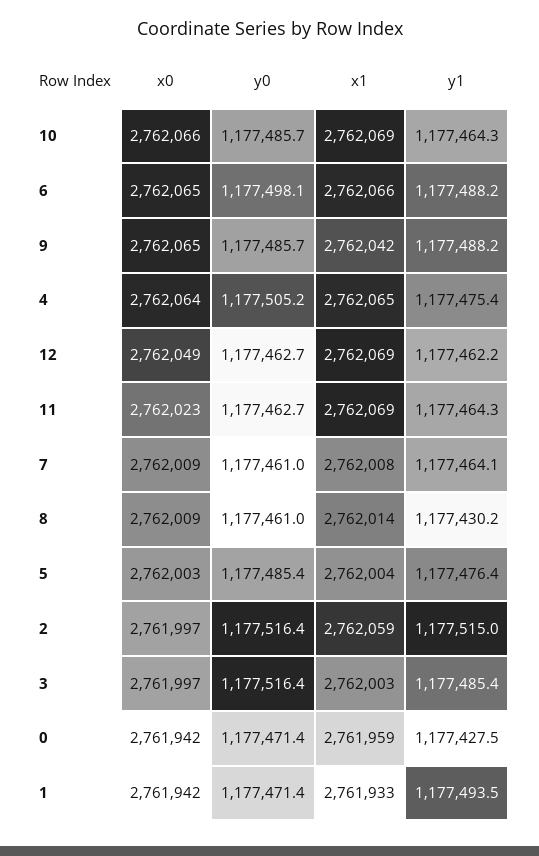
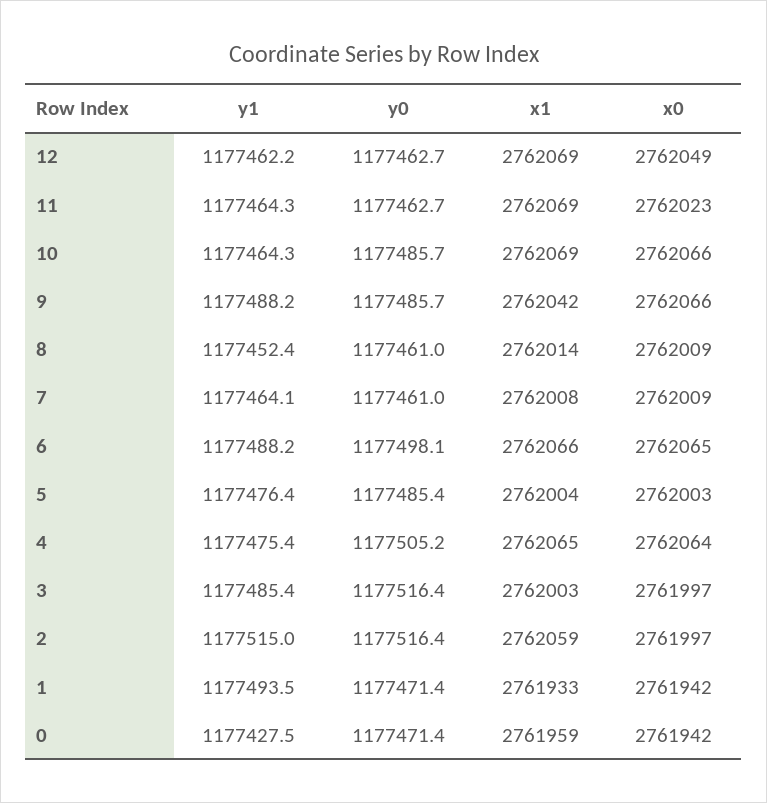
  {
    "x0": {
      "10": 2762066,
      "6": 2762065,
-     "9": 2762065,
+     "9": 2762066,
      "4": 2762064,
      "12": 2762049,
      "11": 2762023,
      "7": 2762009,
      "8": 2762009,
      "5": 2762003,
      "2": 2761997,
      "3": 2761997,
      "0": 2761942,
      "1": 2761942
    },
    "y0": {
      "10": 1177485.7,
      "6": 1177498.1,
      "9": 1177485.7,
      "4": 1177505.2,
      "12": 1177462.7,
      "11": 1177462.7,
      "7": 1177461,
      "8": 1177461,
      "5": 1177485.4,
      "2": 1177516.4,
      "3": 1177516.4,
      "0": 1177471.4,
      "1": 1177471.4
    },
    "x1": {
      "10": 2762069,
      "6": 2762066,
      "9": 2762042,
      "4": 2762065,
      "12": 2762069,
      "11": 2762069,
      "7": 2762008,
      "8": 2762014,
      "5": 2762004,
      "2": 2762059,
      "3": 2762003,
      "0": 2761959,
      "1": 2761933
    },
    "y1": {
      "10": 1177464.3,
      "6": 1177488.2,
      "9": 1177488.2,
      "4": 1177475.4,
      "12": 1177462.2,
      "11": 1177464.3,
      "7": 1177464.1,
-     "8": 1177430.2,
+     "8": 1177452.4,
      "5": 1177476.4,
      "2": 1177515,
      "3": 1177485.4,
      "0": 1177427.5,
      "1": 1177493.5
    }
  }

